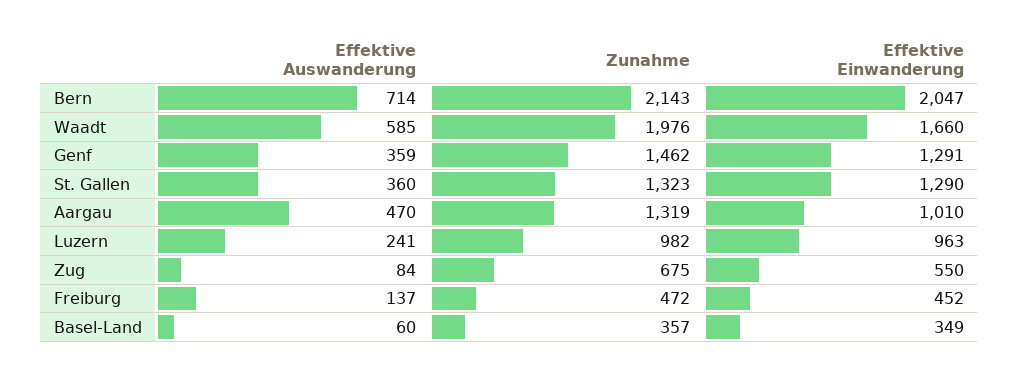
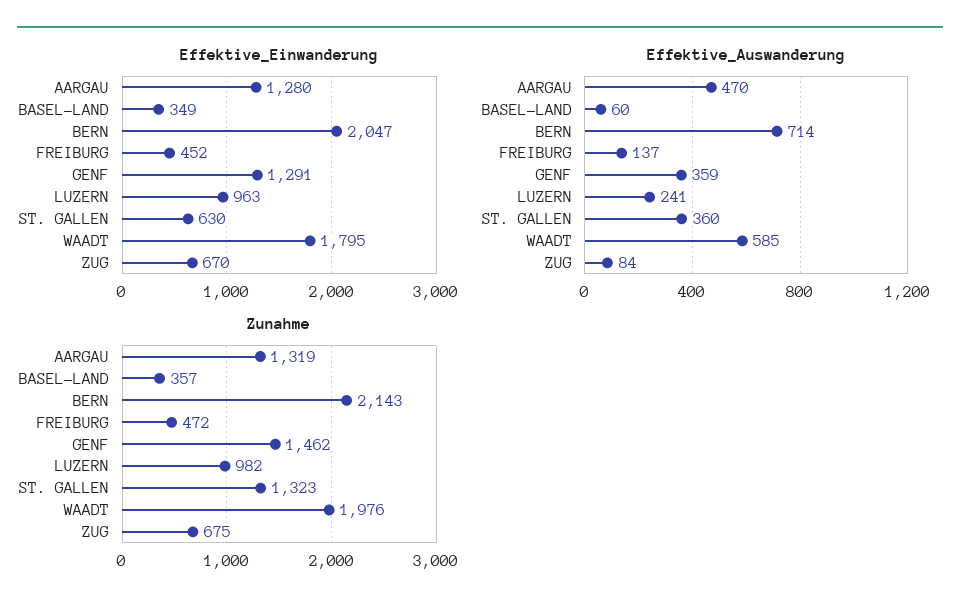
  {
    "Effektive Auswanderung": {
      "Bern": 714,
      "Waadt": 585,
      "Genf": 359,
      "St. Gallen": 360,
      "Aargau": 470,
      "Luzern": 241,
      "Zug": 84,
      "Freiburg": 137,
      "Basel-Land": 60
    },
    "Zunahme": {
      "Bern": 2143,
      "Waadt": 1976,
      "Genf": 1462,
      "St. Gallen": 1323,
      "Aargau": 1319,
      "Luzern": 982,
      "Zug": 675,
      "Freiburg": 472,
      "Basel-Land": 357
    },
    "Effektive Einwanderung": {
      "Bern": 2047,
-     "Waadt": 1660,
+     "Waadt": 1795,
      "Genf": 1291,
-     "St. Gallen": 1290,
+     "St. Gallen": 630,
-     "Aargau": 1010,
+     "Aargau": 1280,
      "Luzern": 963,
-     "Zug": 550,
+     "Zug": 670,
      "Freiburg": 452,
      "Basel-Land": 349
    }
  }

